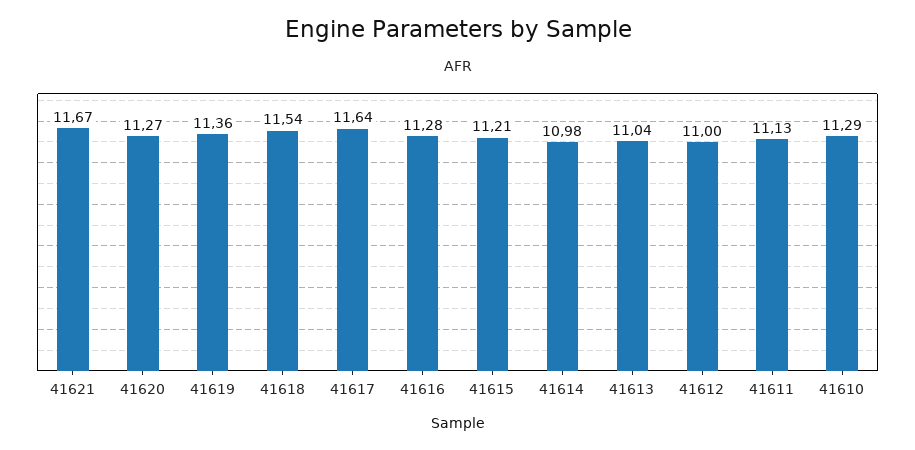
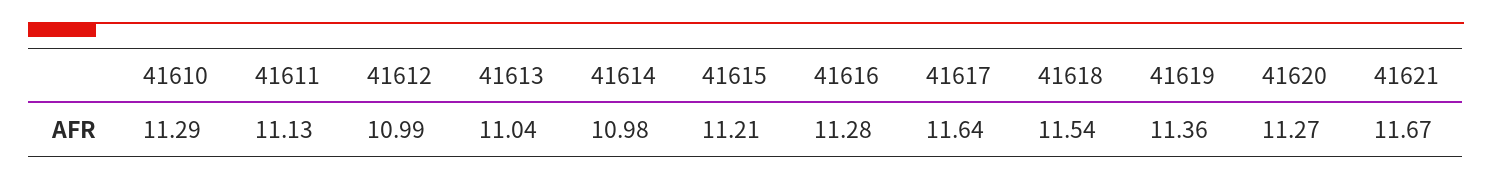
  {
    "41621": 11.67,
    "41620": 11.27,
    "41619": 11.36,
    "41618": 11.54,
    "41617": 11.64,
    "41616": 11.28,
    "41615": 11.21,
    "41614": 10.98,
    "41613": 11.04,
-   "41612": 11,
+   "41612": 10.99,
    "41611": 11.13,
    "41610": 11.29
  }

